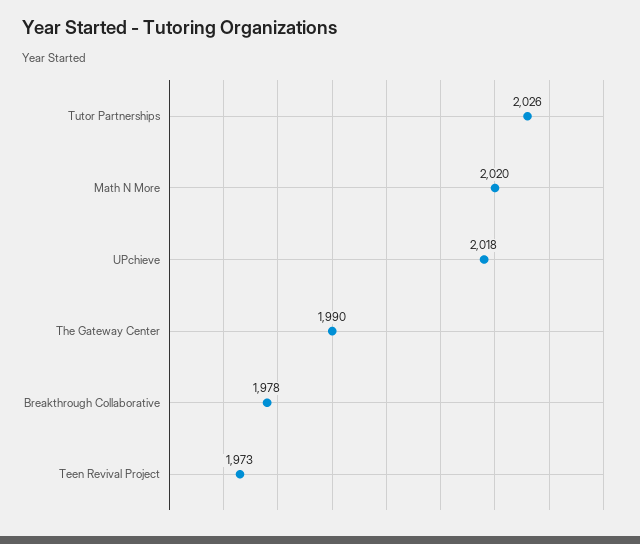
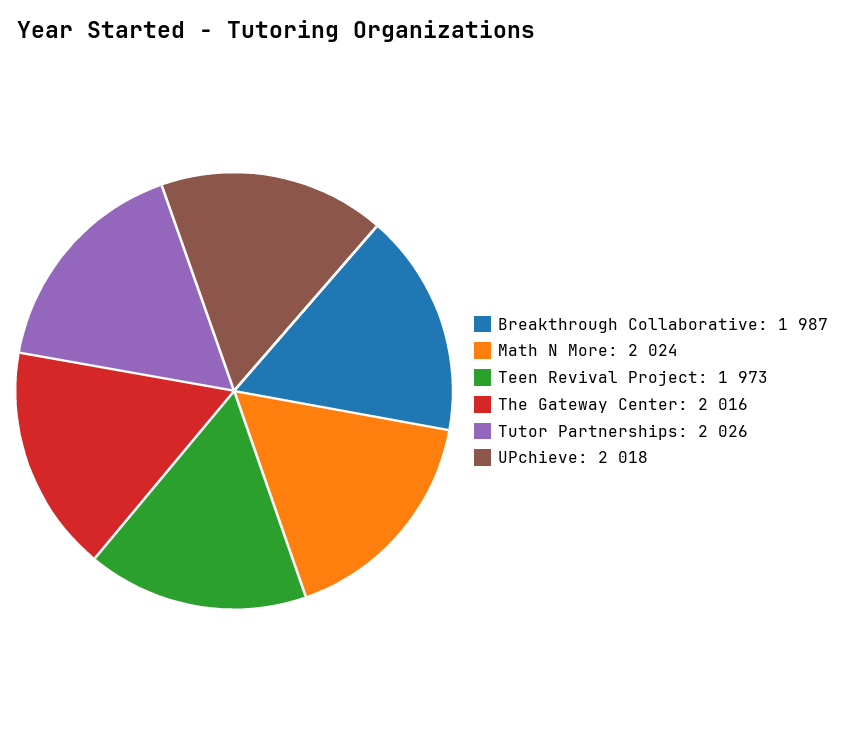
  {
    "Tutor Partnerships": 2026,
-   "Math N More": 2020,
+   "Math N More": 2024,
    "UPchieve": 2018,
-   "The Gateway Center": 1990,
+   "The Gateway Center": 2016,
-   "Breakthrough Collaborative": 1978,
+   "Breakthrough Collaborative": 1987,
    "Teen Revival Project": 1973
  }

